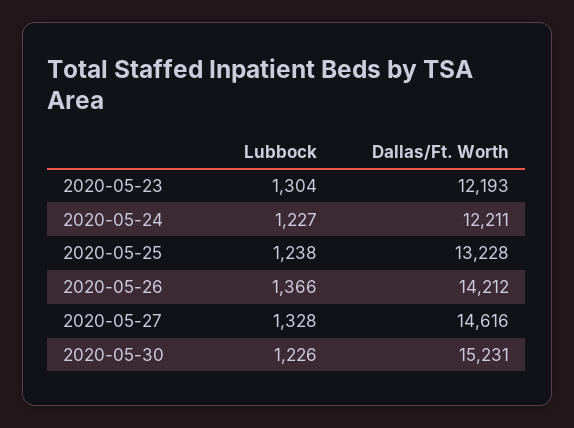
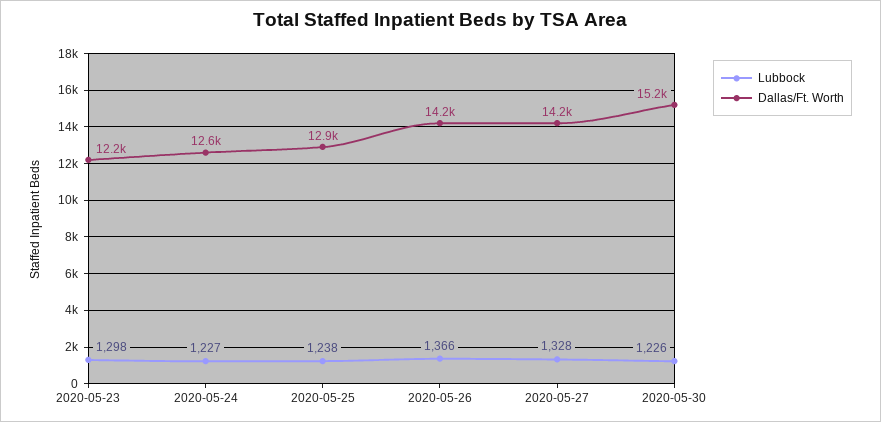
  {
    "Lubbock": {
-     "2020-05-23": 1304,
+     "2020-05-23": 1298,
      "2020-05-24": 1227,
      "2020-05-25": 1238,
      "2020-05-26": 1366,
      "2020-05-27": 1328,
      "2020-05-30": 1226
    },
    "Dallas/Ft. Worth": {
      "2020-05-23": 12193,
-     "2020-05-24": 12211,
+     "2020-05-24": 12600,
-     "2020-05-25": 13228,
+     "2020-05-25": 12900,
      "2020-05-26": 14212,
-     "2020-05-27": 14616,
+     "2020-05-27": 14200,
      "2020-05-30": 15231
    }
  }

